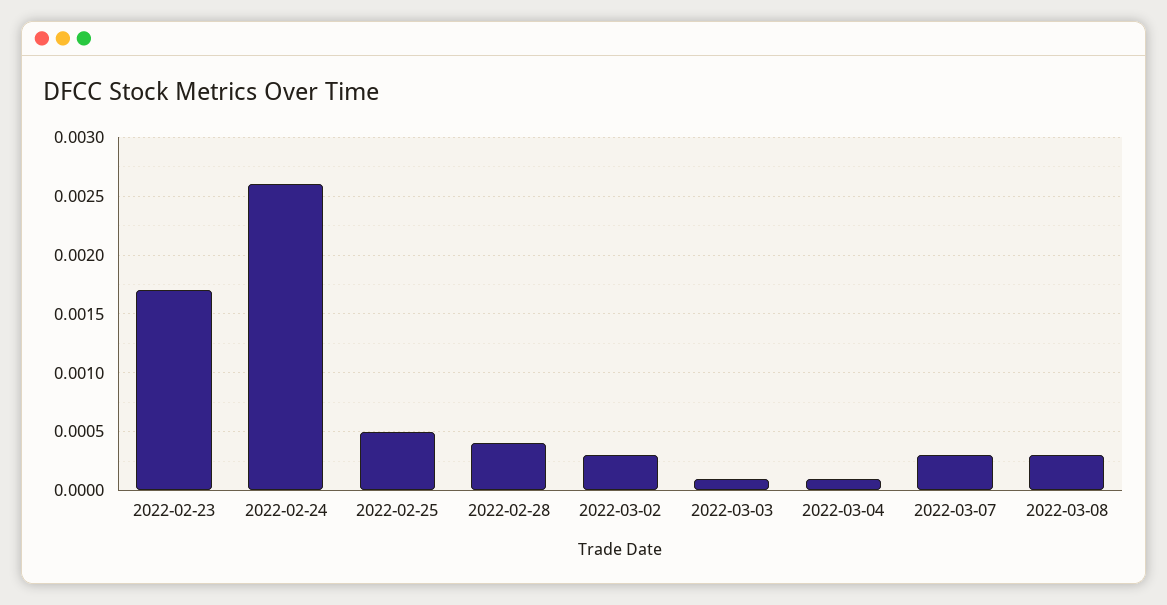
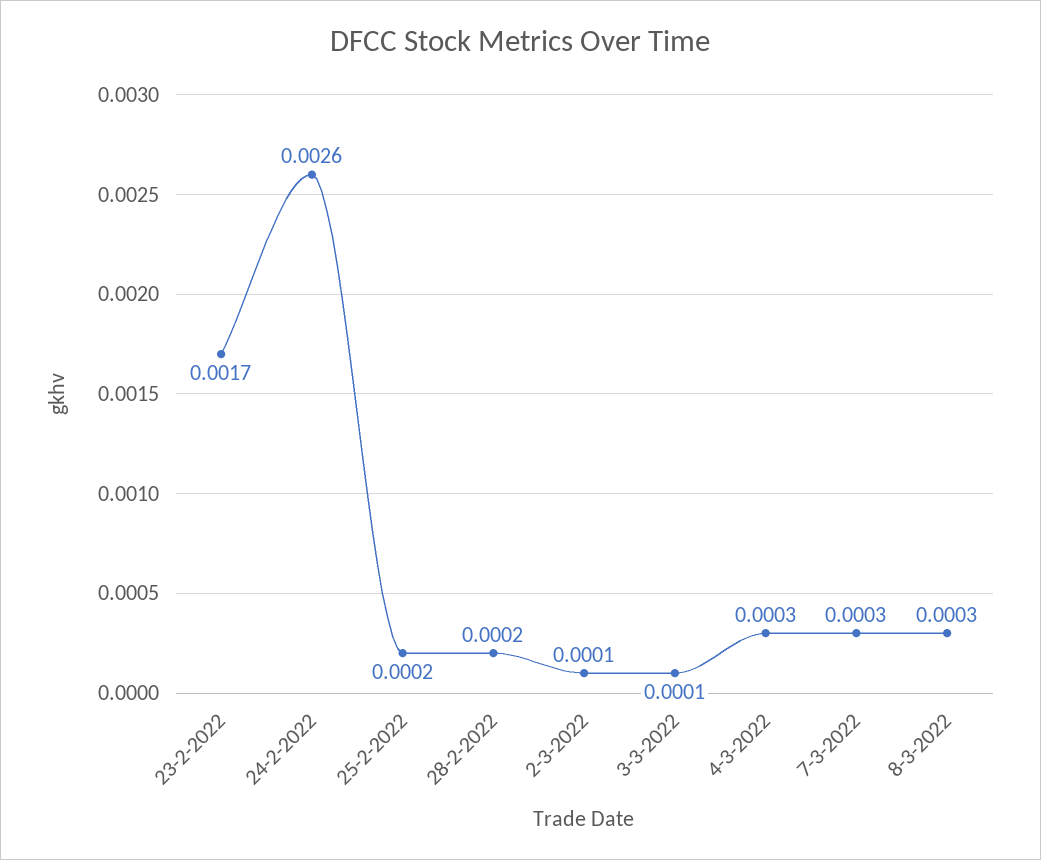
  {
    "2022-02-23": 0.0017,
    "2022-02-24": 0.0026,
-   "2022-02-25": 0.0005,
+   "2022-02-25": 0.0002,
-   "2022-02-28": 0.0004,
+   "2022-02-28": 0.0002,
-   "2022-03-02": 0.0003,
+   "2022-03-02": 0.0001,
    "2022-03-03": 0.0001,
-   "2022-03-04": 0.0001,
+   "2022-03-04": 0.0003,
    "2022-03-07": 0.0003,
    "2022-03-08": 0.0003
  }

